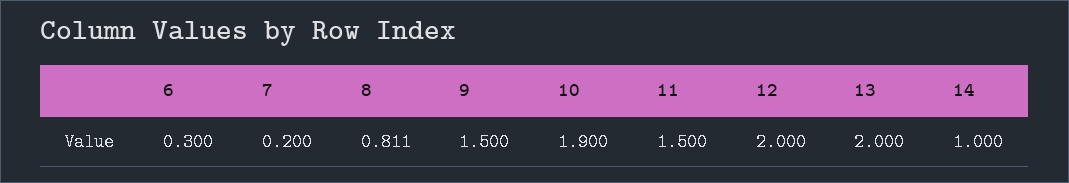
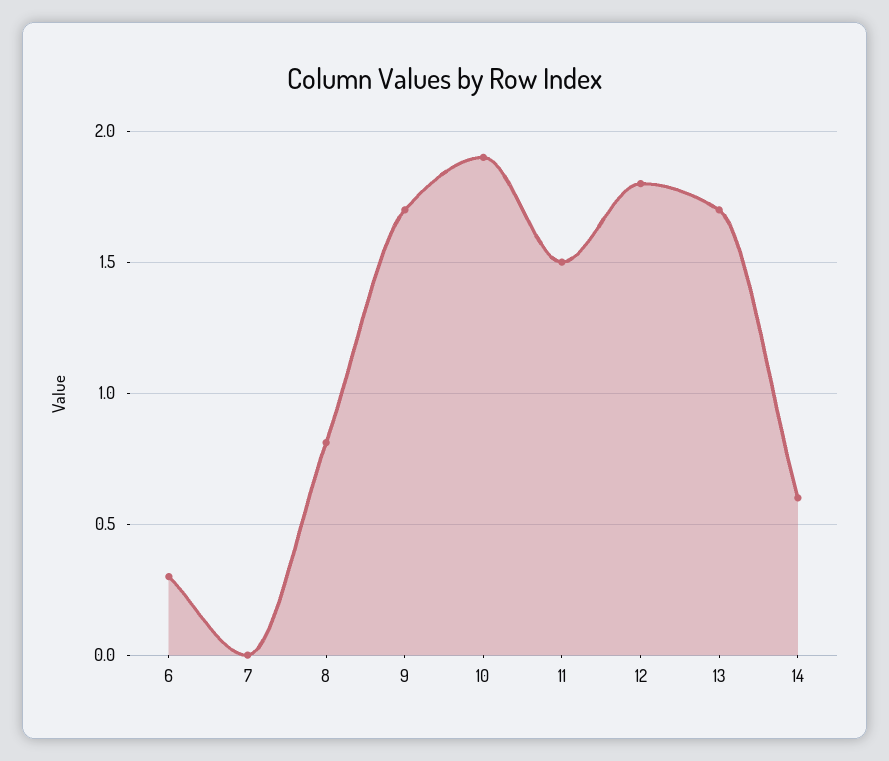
  {
    "6": 0.3,
-   "7": 0.2,
+   "7": 0,
    "8": 0.811,
-   "9": 1.5,
+   "9": 1.7,
    "10": 1.9,
    "11": 1.5,
-   "12": 2,
+   "12": 1.8,
-   "13": 2,
+   "13": 1.7,
-   "14": 1
+   "14": 0.6
  }

